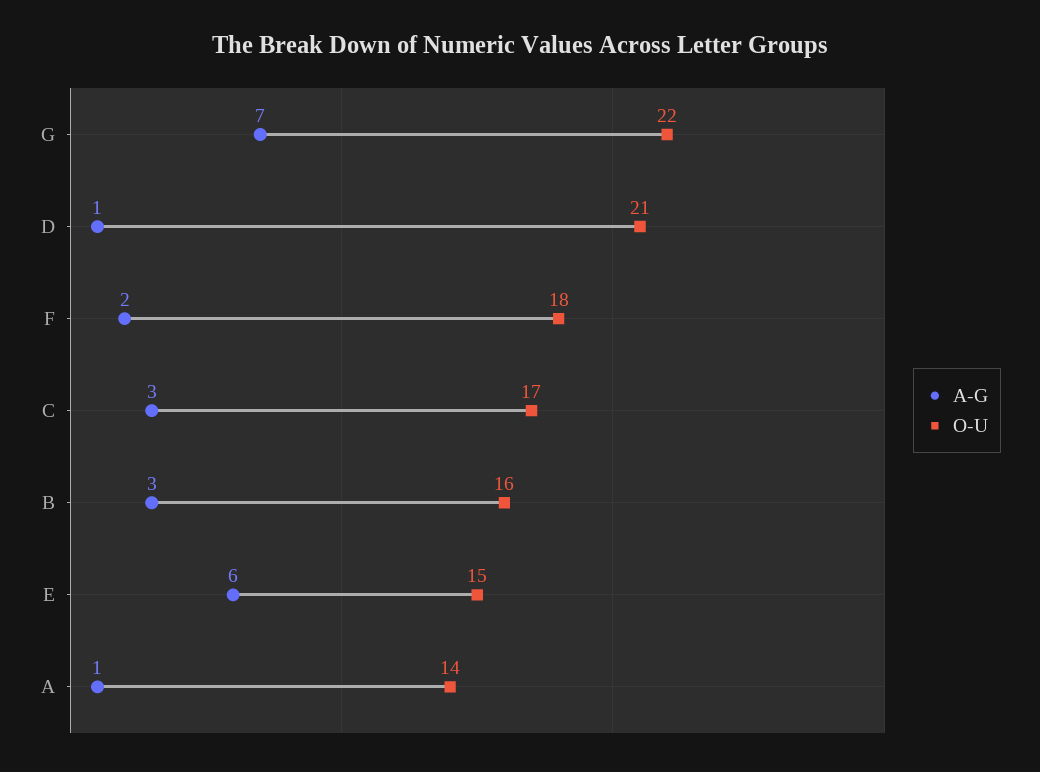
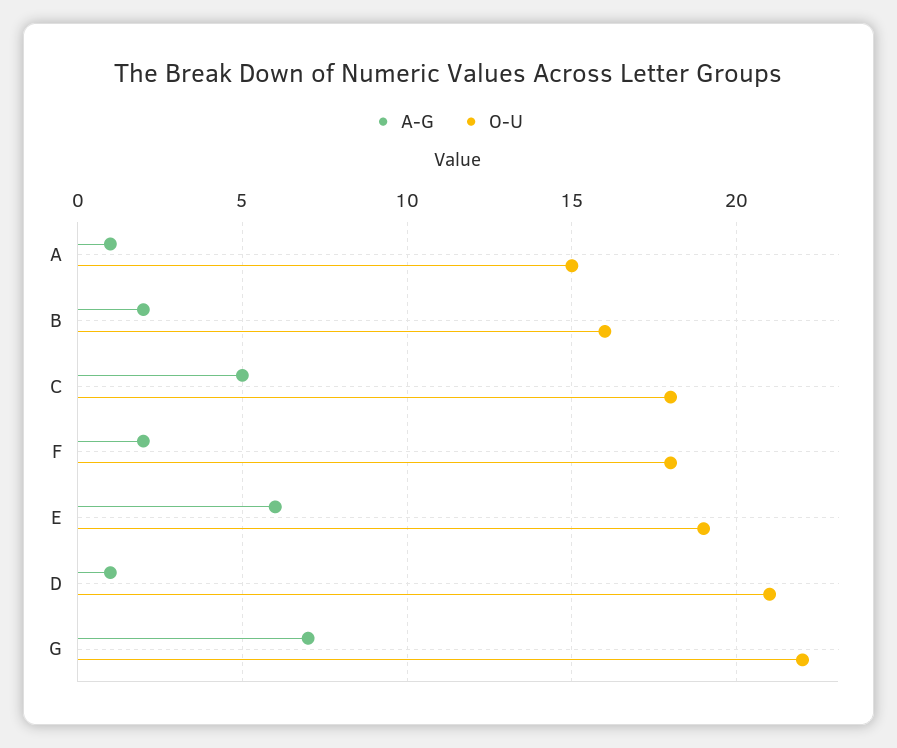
  {
    "A-G": {
      "G": 7,
      "D": 1,
      "F": 2,
-     "C": 3,
+     "C": 5,
-     "B": 3,
+     "B": 2,
      "E": 6,
      "A": 1
    },
    "O-U": {
      "G": 22,
      "D": 21,
      "F": 18,
-     "C": 17,
+     "C": 18,
      "B": 16,
-     "E": 15,
+     "E": 19,
-     "A": 14
+     "A": 15
    }
  }

